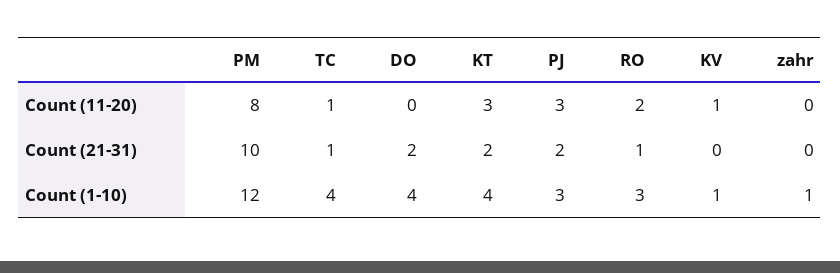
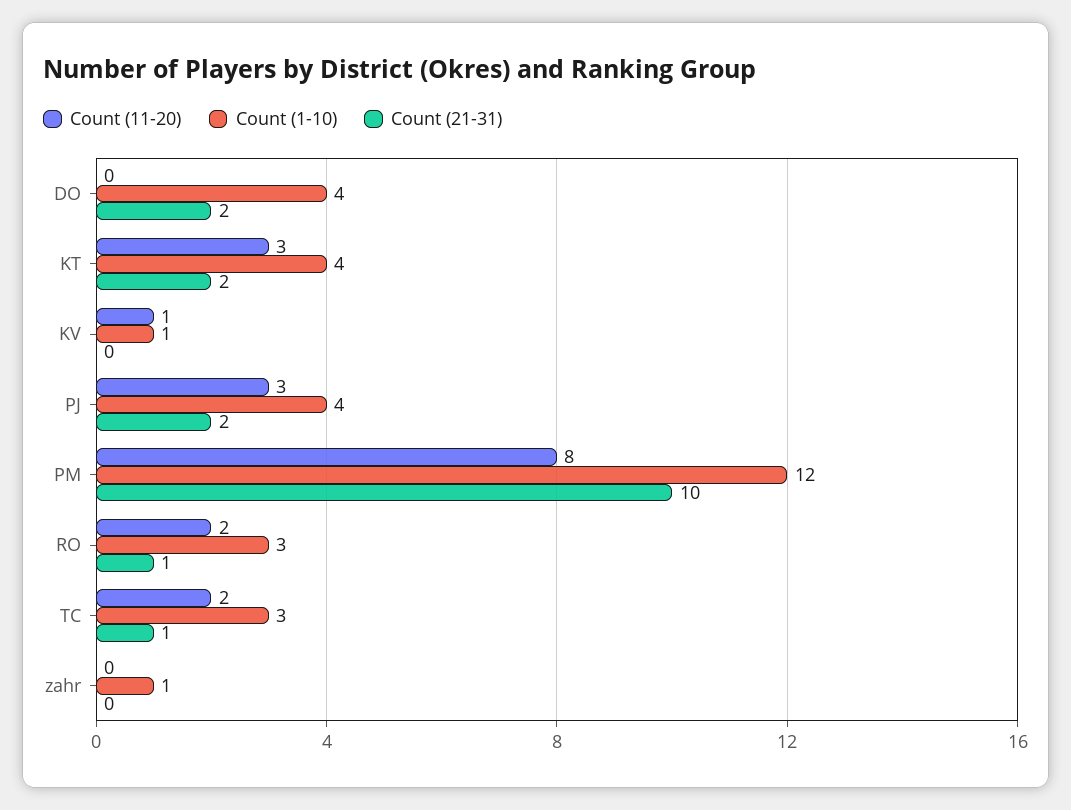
  {
    "Count (11-20)": {
      "PM": 8,
-     "TC": 1,
+     "TC": 2,
      "DO": 0,
      "KT": 3,
      "PJ": 3,
      "RO": 2,
      "KV": 1,
      "zahr": 0
    },
    "Count (21-31)": {
      "PM": 10,
      "TC": 1,
      "DO": 2,
      "KT": 2,
      "PJ": 2,
      "RO": 1,
      "KV": 0,
      "zahr": 0
    },
    "Count (1-10)": {
      "PM": 12,
-     "TC": 4,
+     "TC": 3,
      "DO": 4,
      "KT": 4,
-     "PJ": 3,
+     "PJ": 4,
      "RO": 3,
      "KV": 1,
      "zahr": 1
    }
  }

